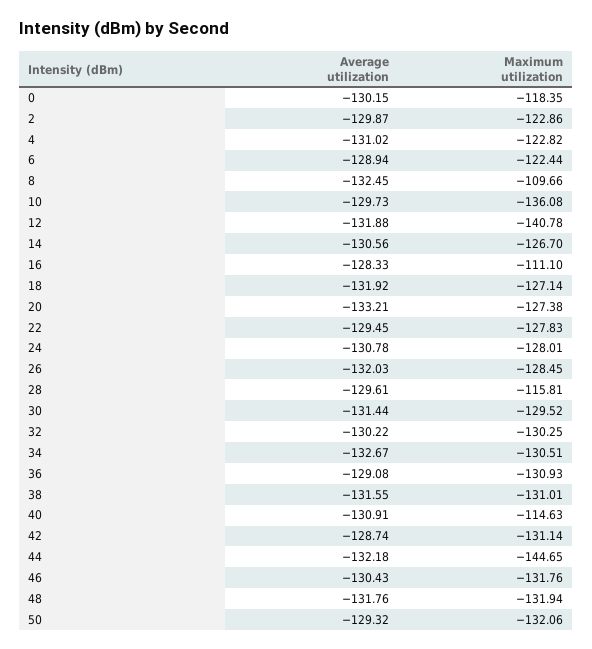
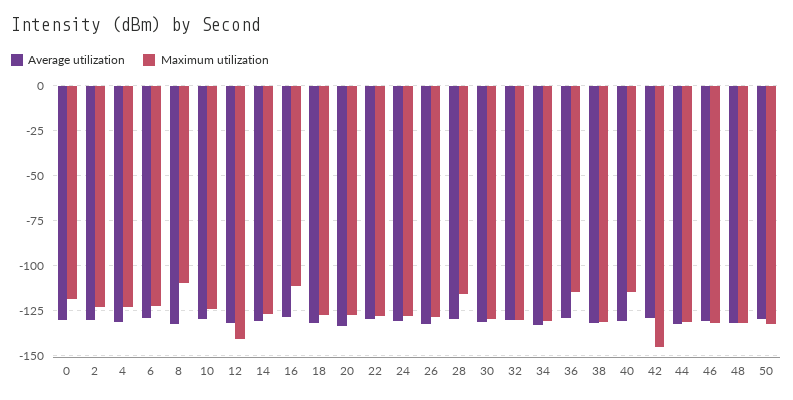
  {
    "Average utilization": {
      "0": -130.15,
      "2": -129.87,
      "4": -131.02,
      "6": -128.94,
      "8": -132.45,
      "10": -129.73,
      "12": -131.88,
      "14": -130.56,
      "16": -128.33,
      "18": -131.92,
      "20": -133.21,
      "22": -129.45,
      "24": -130.78,
      "26": -132.03,
      "28": -129.61,
      "30": -131.44,
      "32": -130.22,
      "34": -132.67,
      "36": -129.08,
      "38": -131.55,
      "40": -130.91,
      "42": -128.74,
      "44": -132.18,
      "46": -130.43,
      "48": -131.76,
      "50": -129.32
    },
    "Maximum utilization": {
      "0": -118.35,
      "2": -122.86,
      "4": -122.82,
      "6": -122.44,
      "8": -109.66,
-     "10": -136.08,
+     "10": -125,
      "12": -140.78,
      "14": -126.7,
      "16": -111.1,
      "18": -127.14,
      "20": -127.38,
      "22": -127.83,
      "24": -128.01,
      "26": -128.45,
      "28": -115.81,
      "30": -129.52,
      "32": -130.25,
      "34": -130.51,
-     "36": -130.93,
+     "36": -115,
      "38": -131.01,
      "40": -114.63,
-     "42": -131.14,
+     "42": -145,
-     "44": -144.65,
+     "44": -130,
      "46": -131.76,
      "48": -131.94,
      "50": -132.06
    }
  }

